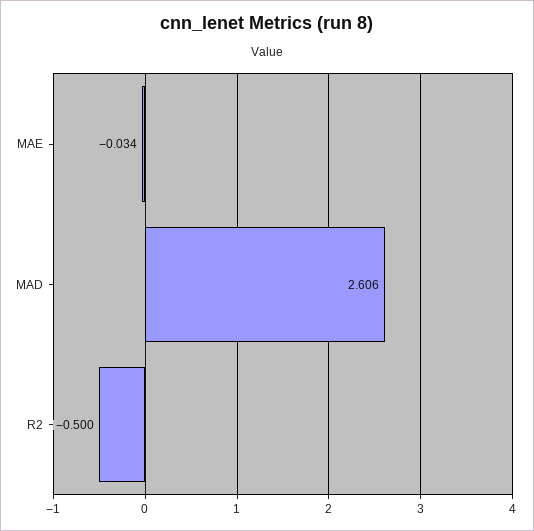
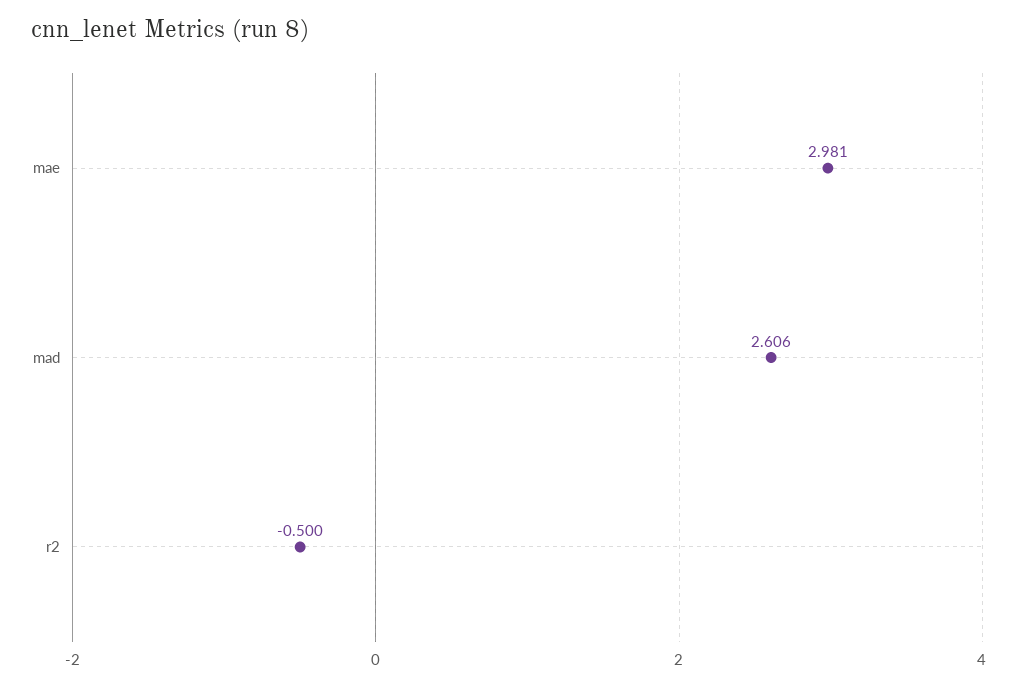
  {
-   "MAE": -0.034,
+   "MAE": 2.981,
    "MAD": 2.606,
    "R2": -0.5
  }

